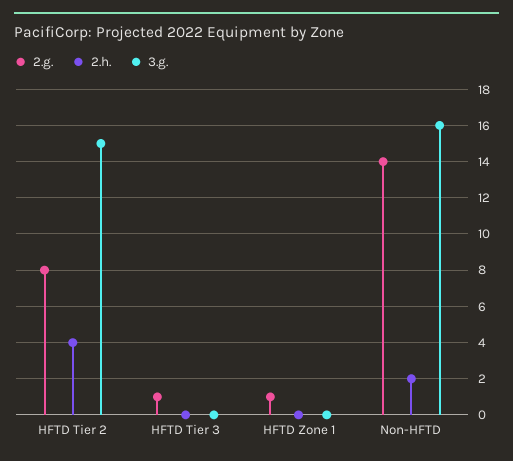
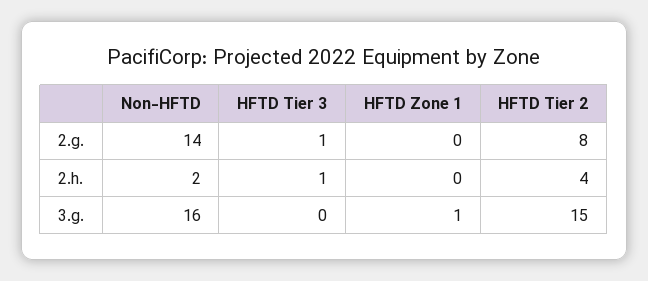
  {
    "2.g.": {
      "HFTD Tier 2": 8,
      "HFTD Tier 3": 1,
-     "HFTD Zone 1": 1,
+     "HFTD Zone 1": 0,
      "Non-HFTD": 14
    },
    "2.h.": {
      "HFTD Tier 2": 4,
-     "HFTD Tier 3": 0,
+     "HFTD Tier 3": 1,
      "HFTD Zone 1": 0,
      "Non-HFTD": 2
    },
    "3.g.": {
      "HFTD Tier 2": 15,
      "HFTD Tier 3": 0,
-     "HFTD Zone 1": 0,
+     "HFTD Zone 1": 1,
      "Non-HFTD": 16
    }
  }

